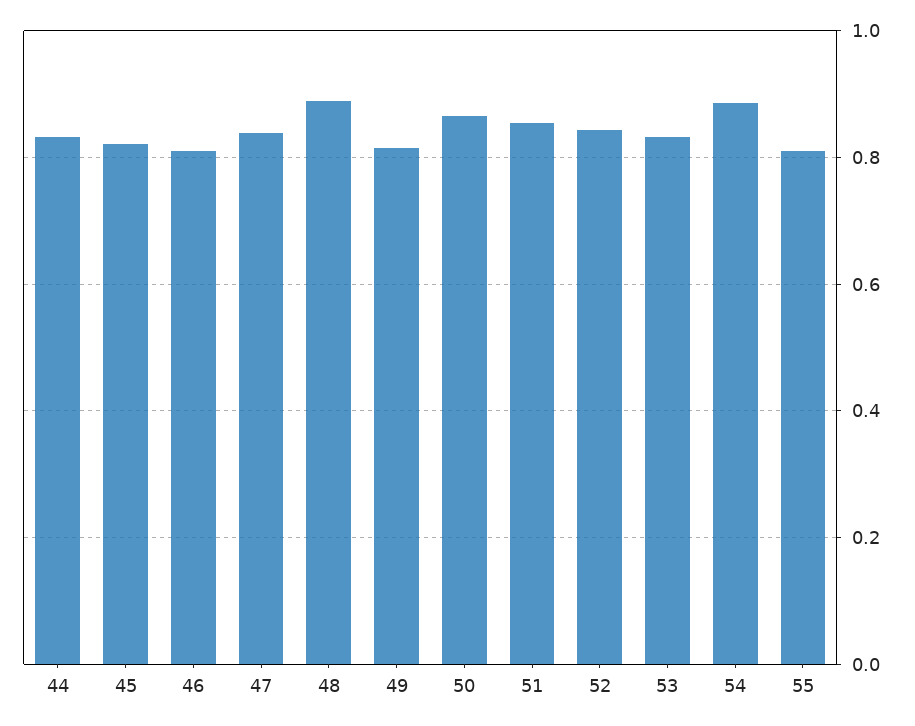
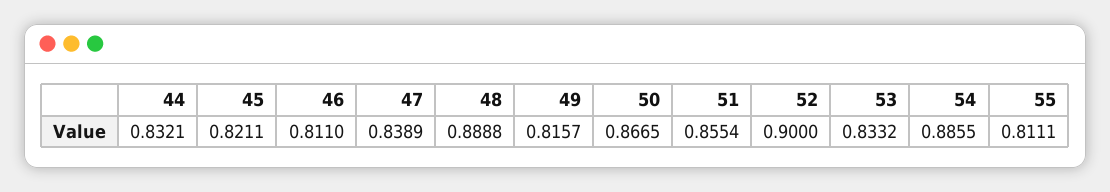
  {
    "44": 0.8321,
    "45": 0.8211,
    "46": 0.811,
    "47": 0.8389,
    "48": 0.8888,
    "49": 0.8157,
    "50": 0.8665,
    "51": 0.8554,
-   "52": 0.84,
+   "52": 0.9,
    "53": 0.8332,
    "54": 0.8855,
    "55": 0.8111
  }

